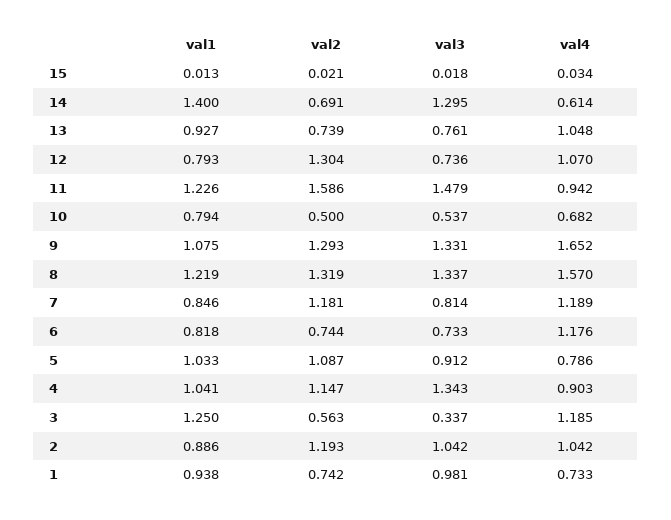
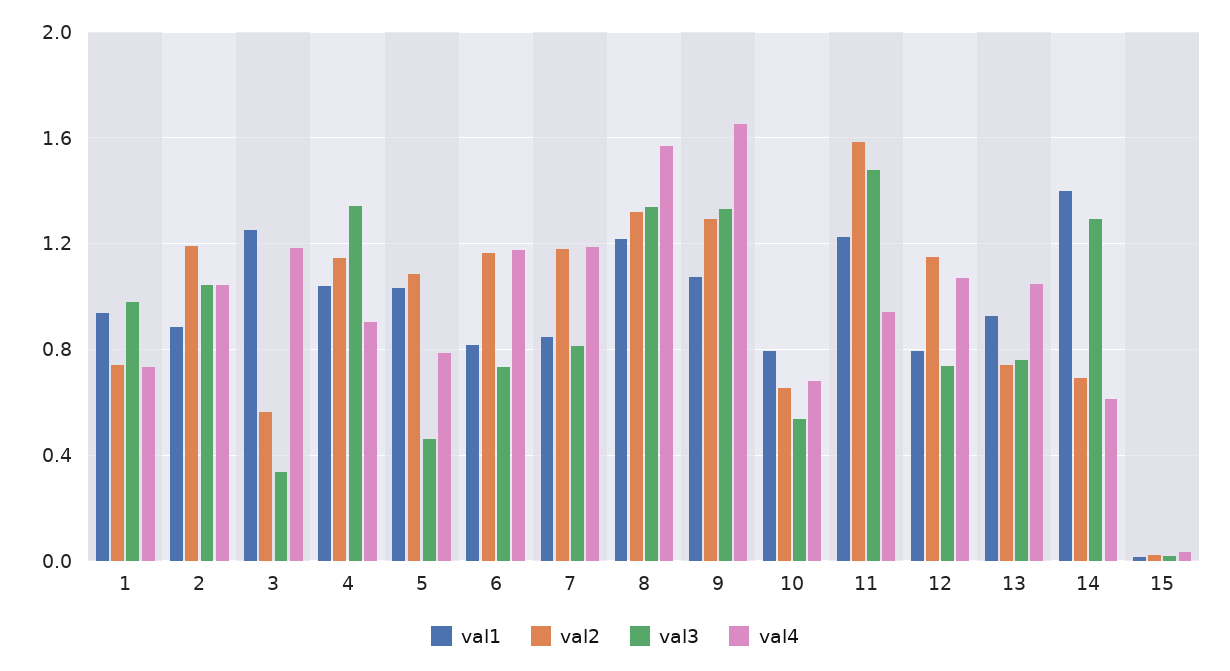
  {
    "val1": {
      "15": 0.013,
      "14": 1.4,
      "13": 0.927,
      "12": 0.793,
      "11": 1.226,
      "10": 0.794,
      "9": 1.075,
      "8": 1.219,
      "7": 0.846,
      "6": 0.818,
      "5": 1.033,
      "4": 1.041,
      "3": 1.25,
      "2": 0.886,
      "1": 0.938
    },
    "val2": {
      "15": 0.021,
      "14": 0.691,
      "13": 0.739,
-     "12": 1.304,
+     "12": 1.15,
      "11": 1.586,
-     "10": 0.5,
+     "10": 0.65,
      "9": 1.293,
      "8": 1.319,
      "7": 1.181,
-     "6": 0.744,
+     "6": 1.15,
      "5": 1.087,
      "4": 1.147,
      "3": 0.563,
      "2": 1.193,
      "1": 0.742
    },
    "val3": {
      "15": 0.018,
      "14": 1.295,
      "13": 0.761,
      "12": 0.736,
      "11": 1.479,
      "10": 0.537,
      "9": 1.331,
      "8": 1.337,
      "7": 0.814,
      "6": 0.733,
-     "5": 0.912,
+     "5": 0.45,
      "4": 1.343,
      "3": 0.337,
      "2": 1.042,
      "1": 0.981
    },
    "val4": {
      "15": 0.034,
      "14": 0.614,
      "13": 1.048,
      "12": 1.07,
      "11": 0.942,
      "10": 0.682,
      "9": 1.652,
      "8": 1.57,
      "7": 1.189,
      "6": 1.176,
      "5": 0.786,
      "4": 0.903,
      "3": 1.185,
      "2": 1.042,
      "1": 0.733
    }
  }

